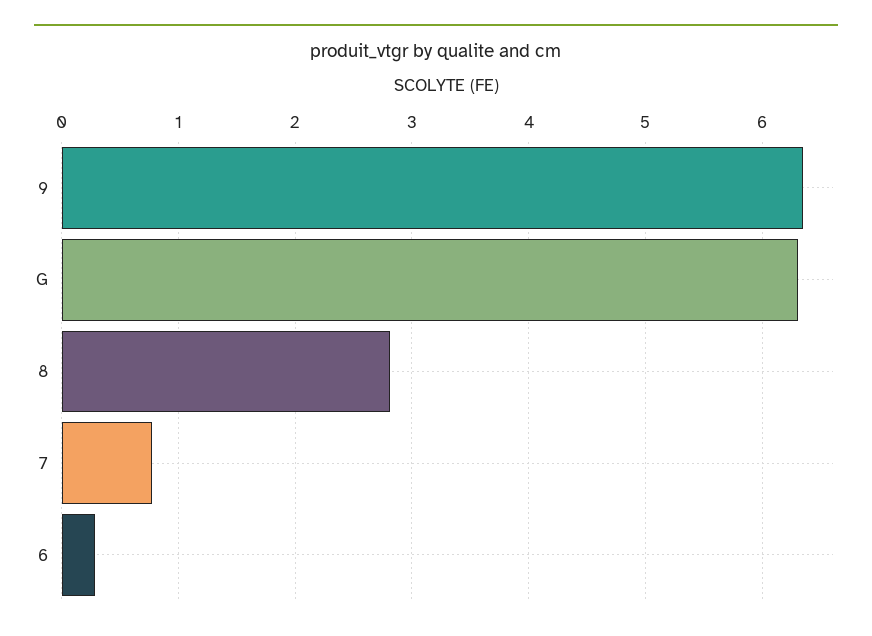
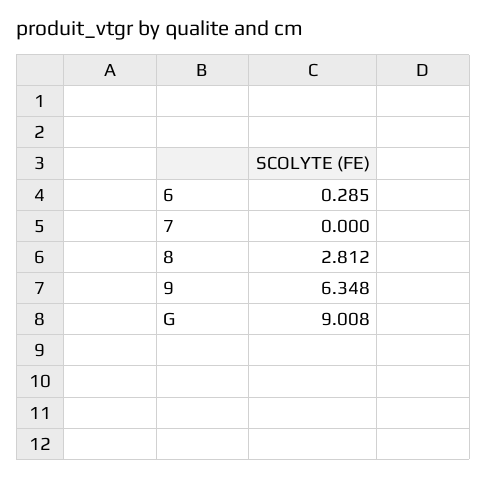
  {
    "9": 6.348,
-   "G": 6.3,
+   "G": 9.008,
    "8": 2.812,
-   "7": 0.8,
+   "7": 0,
    "6": 0.285
  }

